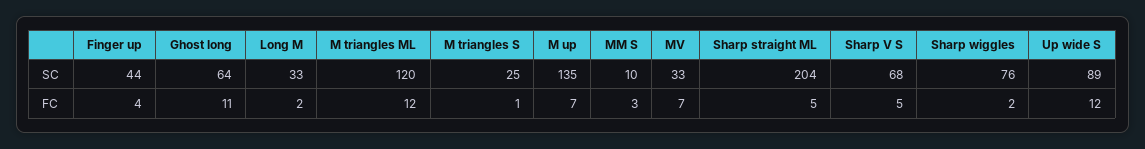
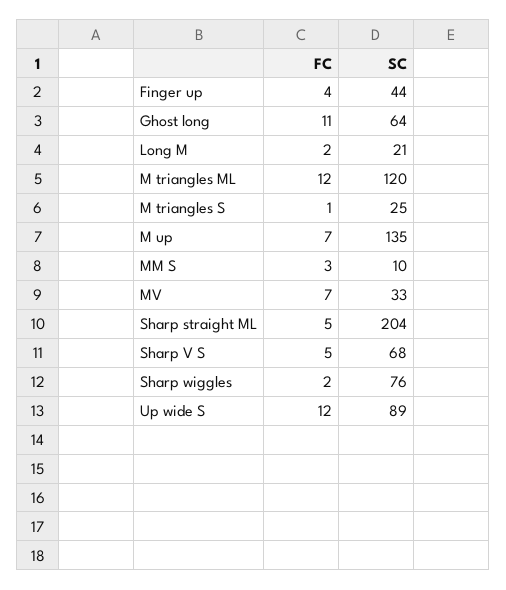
  {
    "Finger up": {
      "SC": 44,
      "FC": 4
    },
    "Ghost long": {
      "SC": 64,
      "FC": 11
    },
    "Long M": {
-     "SC": 33,
+     "SC": 21,
      "FC": 2
    },
    "M triangles ML": {
      "SC": 120,
      "FC": 12
    },
    "M triangles S": {
      "SC": 25,
      "FC": 1
    },
    "M up": {
      "SC": 135,
      "FC": 7
    },
    "MM S": {
      "SC": 10,
      "FC": 3
    },
    "MV": {
      "SC": 33,
      "FC": 7
    },
    "Sharp straight ML": {
      "SC": 204,
      "FC": 5
    },
    "Sharp V S": {
      "SC": 68,
      "FC": 5
    },
    "Sharp wiggles": {
      "SC": 76,
      "FC": 2
    },
    "Up wide S": {
      "SC": 89,
      "FC": 12
    }
  }

